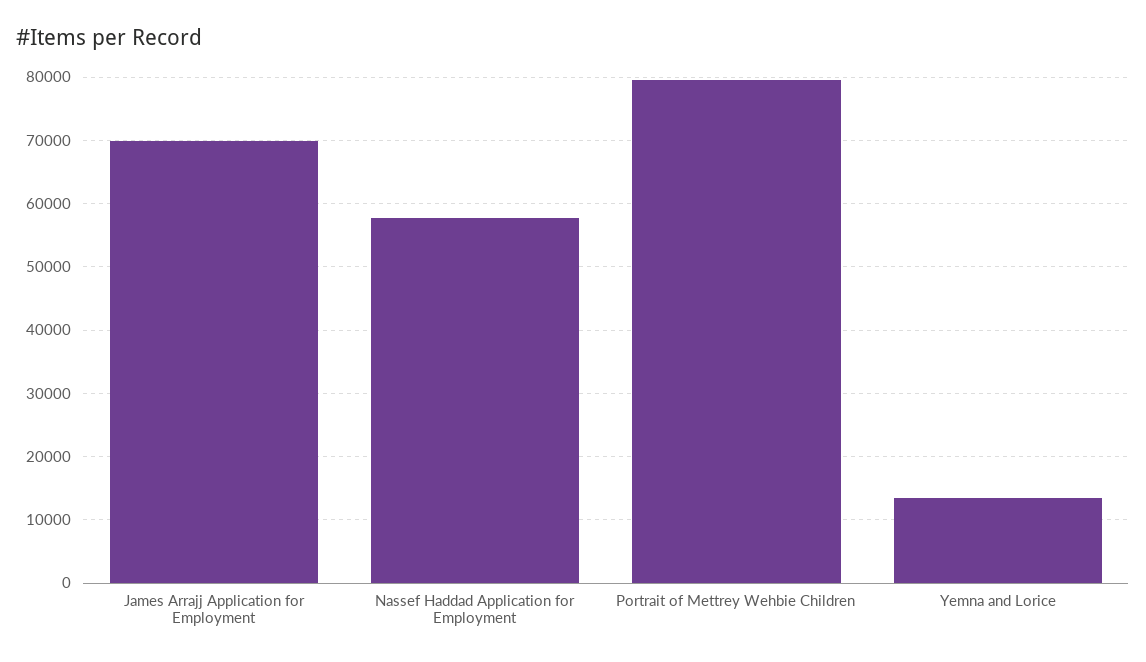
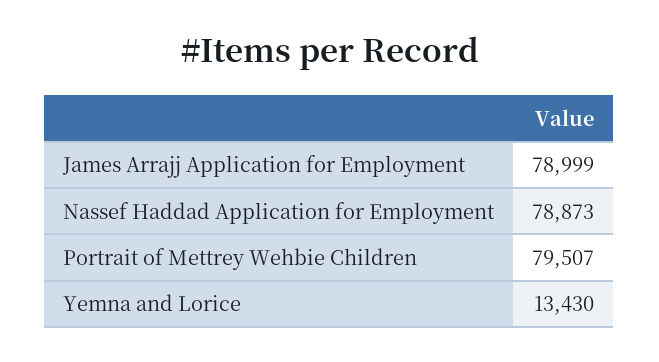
  {
-   "James Arrajj Application for Employment": 70000,
+   "James Arrajj Application for Employment": 78999,
-   "Nassef Haddad Application for Employment": 58000,
+   "Nassef Haddad Application for Employment": 78873,
    "Portrait of Mettrey Wehbie Children": 79507,
    "Yemna and Lorice": 13430
  }

